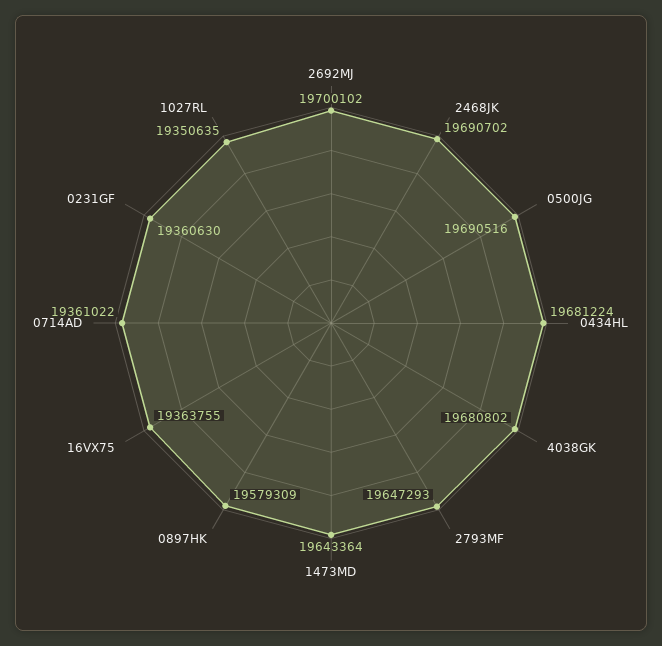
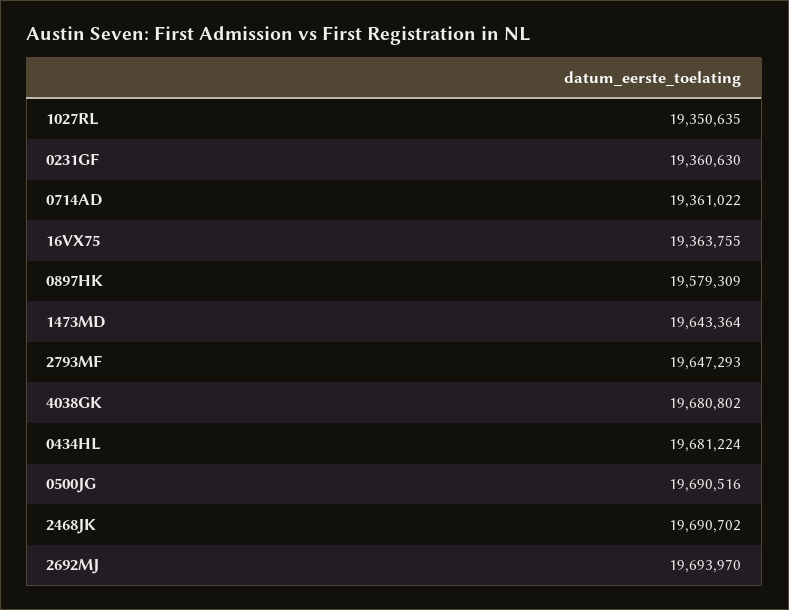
  {
-   "2692MJ": 19700102,
+   "2692MJ": 19693970,
    "2468JK": 19690702,
    "0500JG": 19690516,
    "0434HL": 19681224,
    "4038GK": 19680802,
    "2793MF": 19647293,
    "1473MD": 19643364,
    "0897HK": 19579309,
    "16VX75": 19363755,
    "0714AD": 19361022,
    "0231GF": 19360630,
    "1027RL": 19350635
  }

